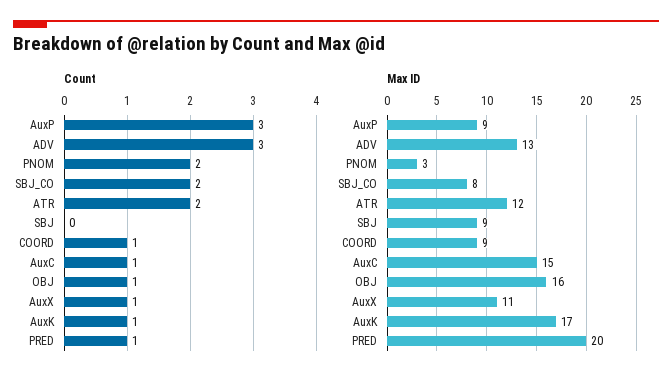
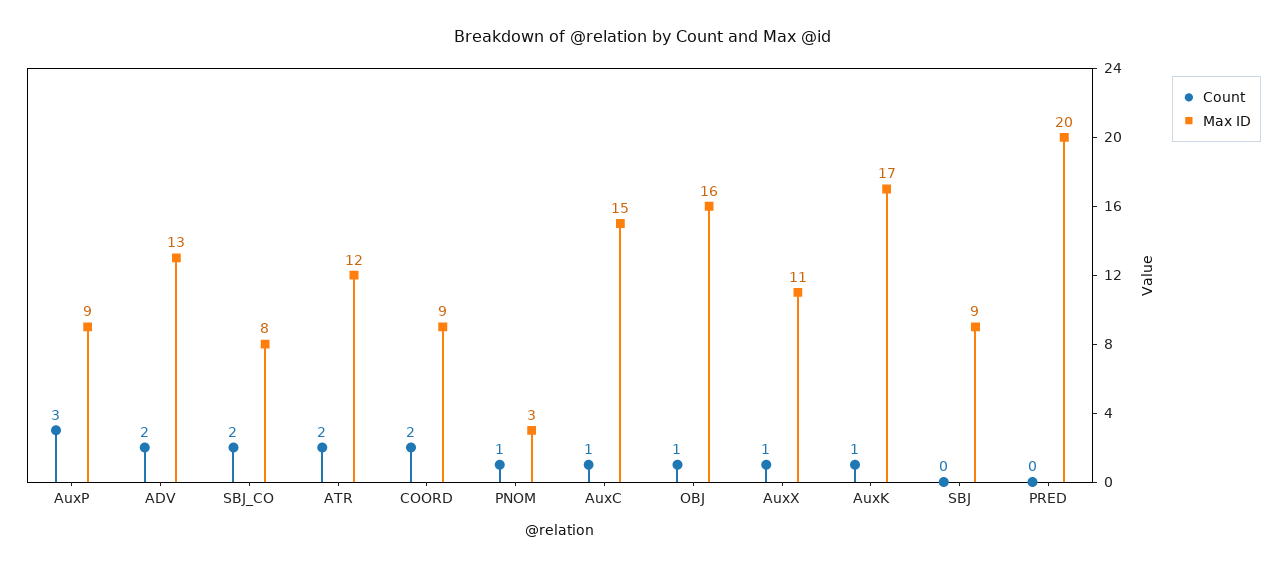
  {
    "Count": {
      "AuxP": 3,
-     "ADV": 3,
+     "ADV": 2,
-     "PNOM": 2,
+     "PNOM": 1,
      "SBJ_CO": 2,
      "ATR": 2,
      "SBJ": 0,
-     "COORD": 1,
+     "COORD": 2,
      "AuxC": 1,
      "OBJ": 1,
      "AuxX": 1,
      "AuxK": 1,
-     "PRED": 1
+     "PRED": 0
    },
    "Max ID": {
      "AuxP": 9,
      "ADV": 13,
      "PNOM": 3,
      "SBJ_CO": 8,
      "ATR": 12,
      "SBJ": 9,
      "COORD": 9,
      "AuxC": 15,
      "OBJ": 16,
      "AuxX": 11,
      "AuxK": 17,
      "PRED": 20
    }
  }

